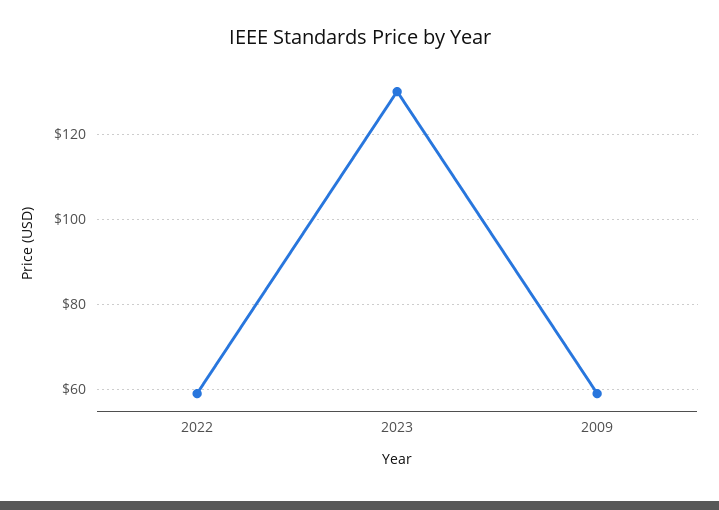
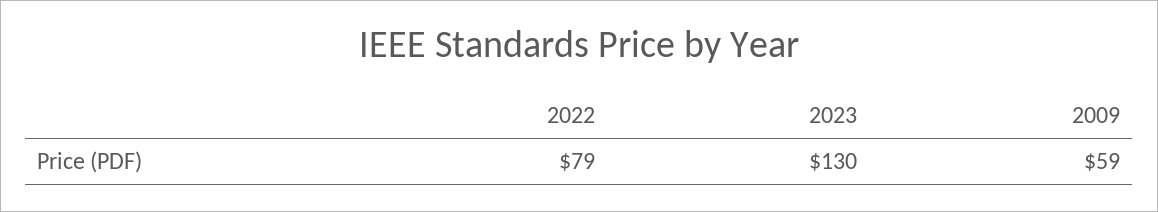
  {
-   "2022": 60,
+   "2022": 79,
    "2023": 130,
    "2009": 59
  }

